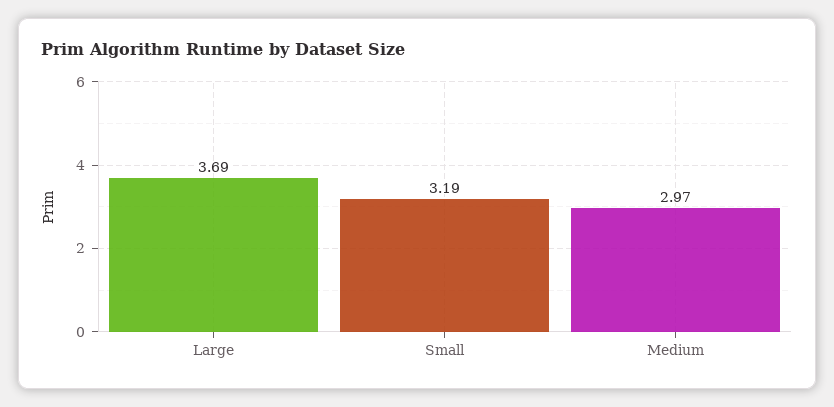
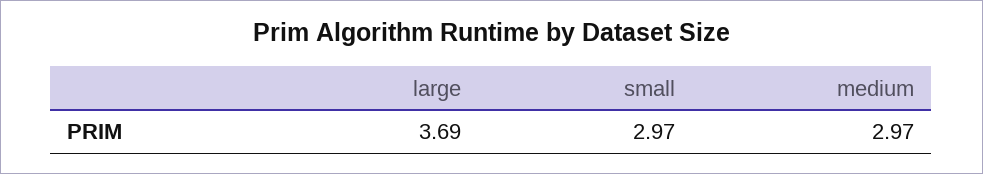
  {
    "Large": 3.69,
-   "Small": 3.19,
+   "Small": 2.97,
    "Medium": 2.97
  }

